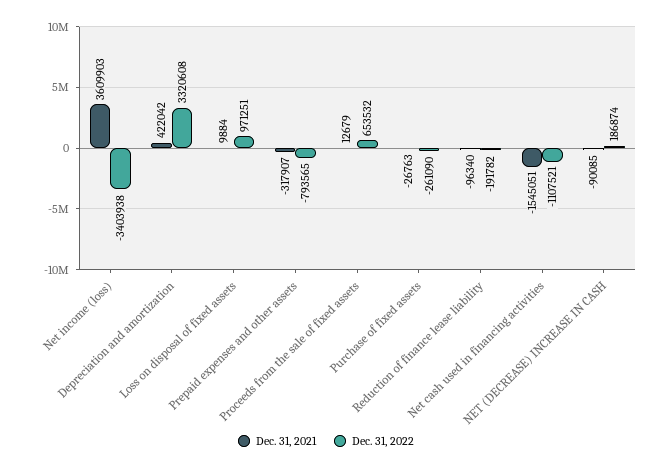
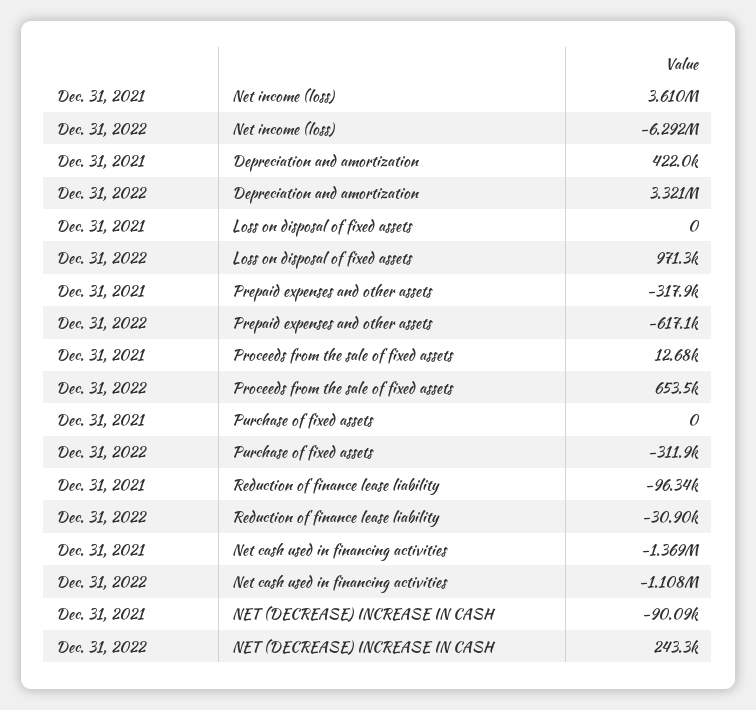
  {
    "Dec. 31, 2021": {
      "Net income (loss)": 3609903,
      "Depreciation and amortization": 422042,
-     "Loss on disposal of fixed assets": 9884,
+     "Loss on disposal of fixed assets": 0,
      "Prepaid expenses and other assets": -317907,
      "Proceeds from the sale of fixed assets": 12679,
-     "Purchase of fixed assets": -26763,
+     "Purchase of fixed assets": 0,
      "Reduction of finance lease liability": -96340,
-     "Net cash used in financing activities": -1545051,
+     "Net cash used in financing activities": -1369000,
      "NET (DECREASE) INCREASE IN CASH": -90085
    },
    "Dec. 31, 2022": {
-     "Net income (loss)": -3403938,
+     "Net income (loss)": -6292000,
      "Depreciation and amortization": 3320608,
      "Loss on disposal of fixed assets": 971251,
-     "Prepaid expenses and other assets": -793565,
+     "Prepaid expenses and other assets": -617100,
      "Proceeds from the sale of fixed assets": 653532,
-     "Purchase of fixed assets": -261090,
+     "Purchase of fixed assets": -311900,
-     "Reduction of finance lease liability": -191782,
+     "Reduction of finance lease liability": -30900,
      "Net cash used in financing activities": -1107521,
-     "NET (DECREASE) INCREASE IN CASH": 186874
+     "NET (DECREASE) INCREASE IN CASH": 243300
    }
  }

